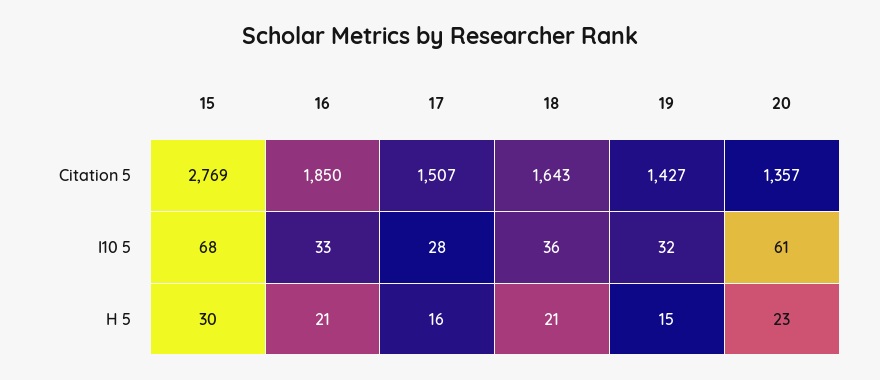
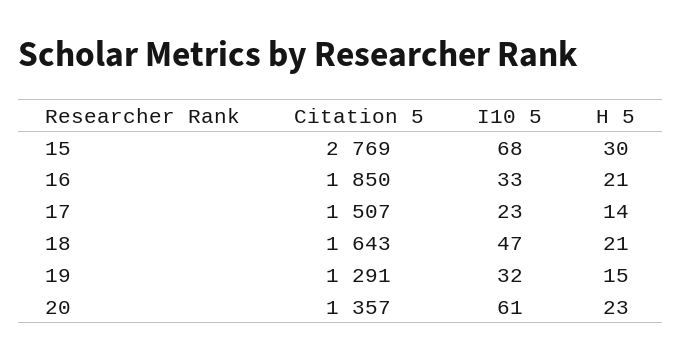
  {
    "15": {
      "Citation 5": 2769,
      "I10 5": 68,
      "H 5": 30
    },
    "16": {
      "Citation 5": 1850,
      "I10 5": 33,
      "H 5": 21
    },
    "17": {
      "Citation 5": 1507,
-     "I10 5": 28,
+     "I10 5": 23,
-     "H 5": 16
+     "H 5": 14
    },
    "18": {
      "Citation 5": 1643,
-     "I10 5": 36,
+     "I10 5": 47,
      "H 5": 21
    },
    "19": {
-     "Citation 5": 1427,
+     "Citation 5": 1291,
      "I10 5": 32,
      "H 5": 15
    },
    "20": {
      "Citation 5": 1357,
      "I10 5": 61,
      "H 5": 23
    }
  }

